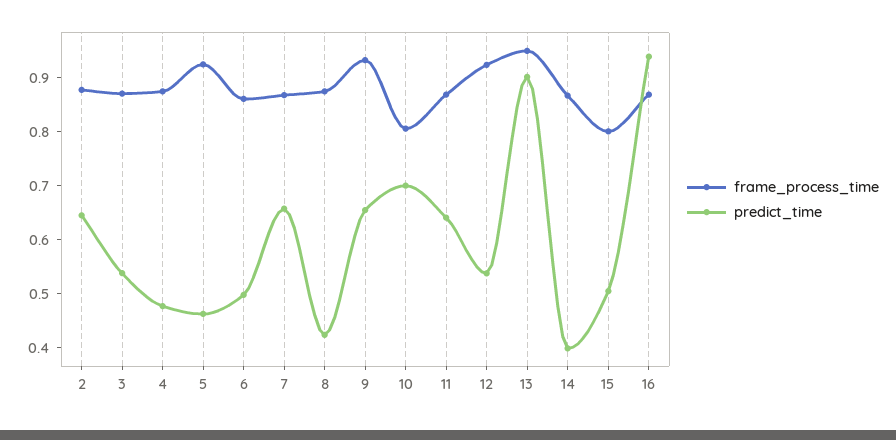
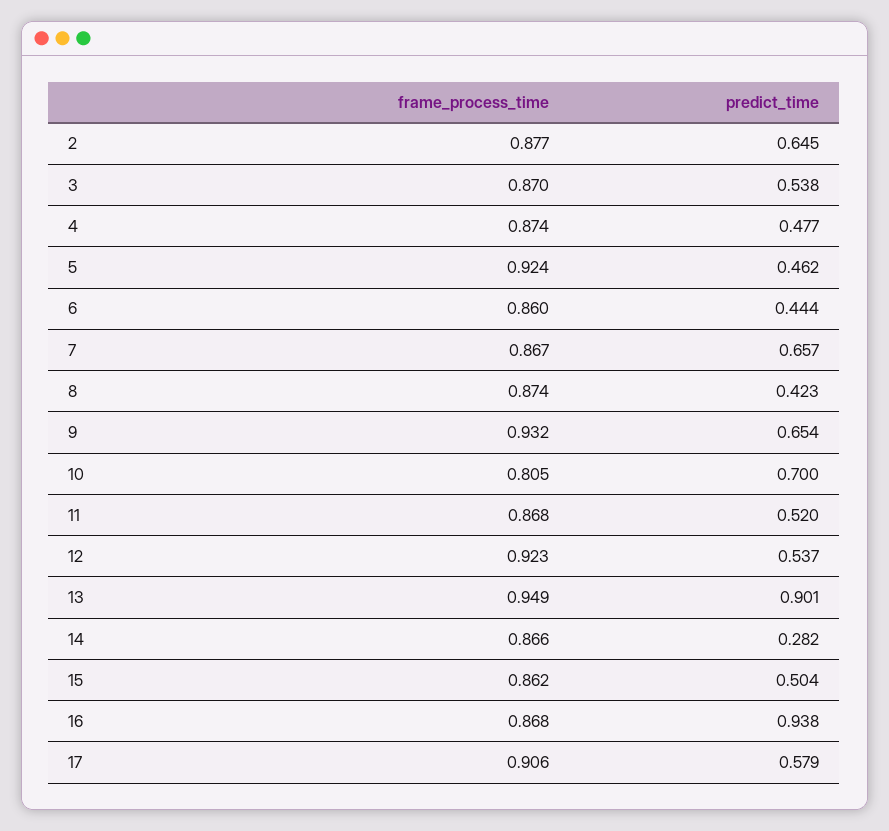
  {
    "frame_process_time": {
      "2": 0.877,
      "3": 0.87,
      "4": 0.874,
      "5": 0.924,
      "6": 0.86,
      "7": 0.867,
      "8": 0.874,
      "9": 0.932,
      "10": 0.805,
      "11": 0.868,
      "12": 0.923,
      "13": 0.949,
      "14": 0.866,
-     "15": 0.8,
+     "15": 0.862,
-     "16": 0.868
+     "16": 0.868,
+     "17": 0.906
    },
    "predict_time": {
      "2": 0.645,
      "3": 0.538,
      "4": 0.477,
      "5": 0.462,
-     "6": 0.5,
+     "6": 0.444,
      "7": 0.657,
      "8": 0.423,
      "9": 0.654,
      "10": 0.7,
-     "11": 0.64,
+     "11": 0.52,
      "12": 0.537,
      "13": 0.901,
-     "14": 0.4,
+     "14": 0.282,
      "15": 0.504,
-     "16": 0.938
+     "16": 0.938,
+     "17": 0.579
    }
  }

